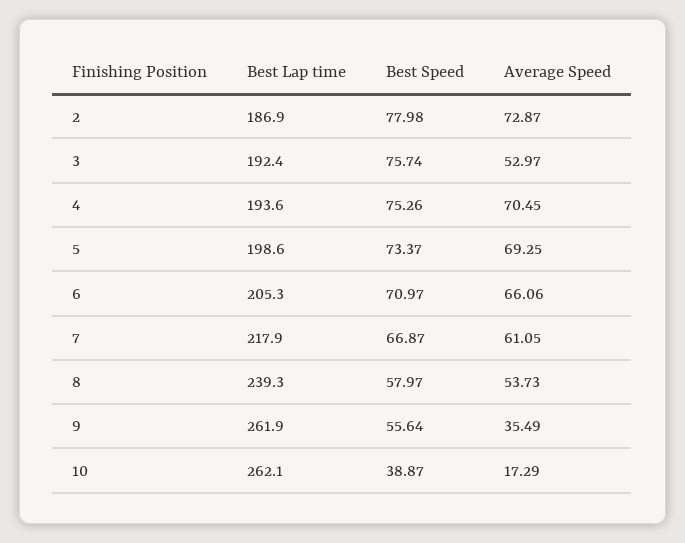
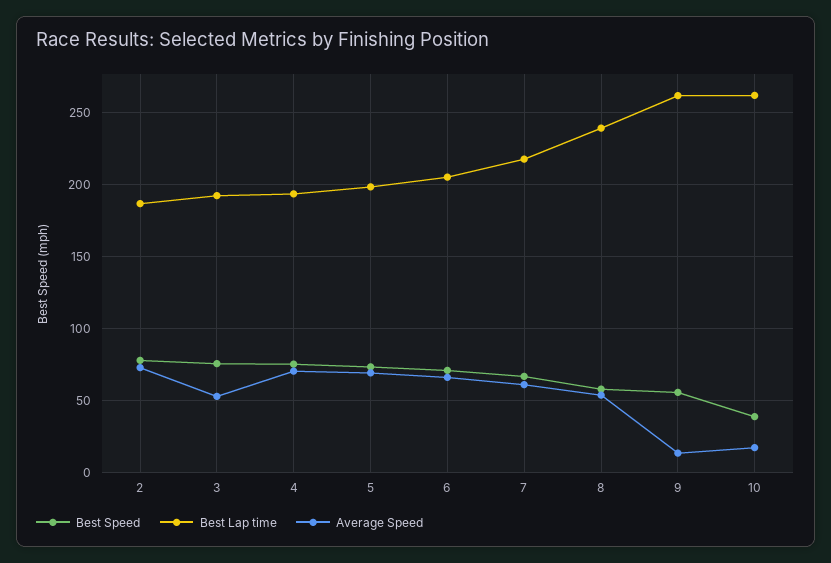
  {
    "Best Lap time": {
      "2": 186.9,
      "3": 192.4,
      "4": 193.6,
      "5": 198.6,
      "6": 205.3,
      "7": 217.9,
      "8": 239.3,
      "9": 261.9,
      "10": 262.1
    },
    "Best Speed": {
      "2": 77.98,
      "3": 75.74,
      "4": 75.26,
      "5": 73.37,
      "6": 70.97,
      "7": 66.87,
      "8": 57.97,
      "9": 55.64,
      "10": 38.87
    },
    "Average Speed": {
      "2": 72.87,
      "3": 52.97,
      "4": 70.45,
      "5": 69.25,
      "6": 66.06,
      "7": 61.05,
      "8": 53.73,
-     "9": 35.49,
+     "9": 15,
      "10": 17.29
    }
  }

